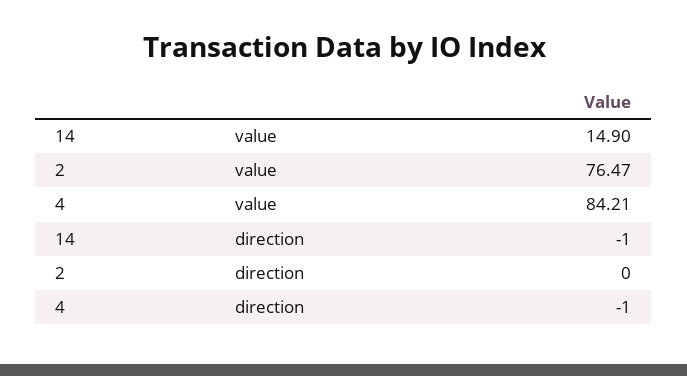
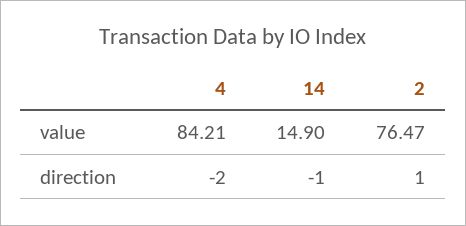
  {
    "14": {
      "value": 14.9,
      "direction": -1
    },
    "2": {
      "value": 76.47,
-     "direction": 0
+     "direction": 1
    },
    "4": {
      "value": 84.21,
-     "direction": -1
+     "direction": -2
    }
  }

